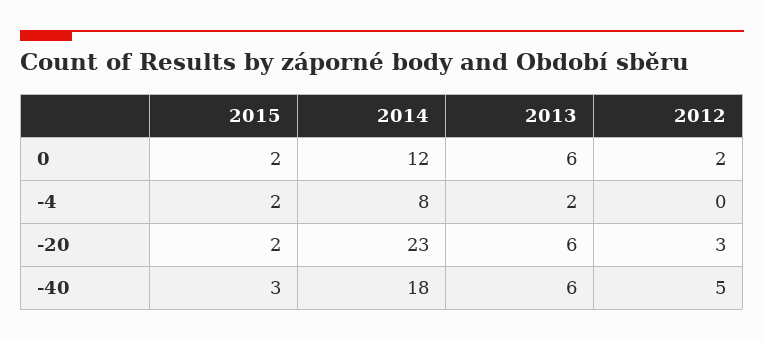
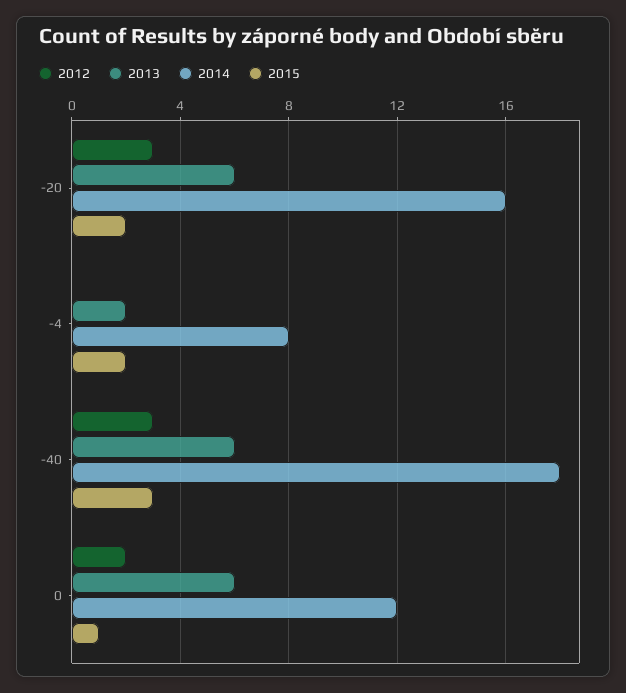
  {
    "2015": {
-     "0": 2,
+     "0": 1,
      "-4": 2,
      "-20": 2,
      "-40": 3
    },
    "2014": {
      "0": 12,
      "-4": 8,
-     "-20": 23,
+     "-20": 16,
      "-40": 18
    },
    "2013": {
      "0": 6,
      "-4": 2,
      "-20": 6,
      "-40": 6
    },
    "2012": {
      "0": 2,
      "-4": 0,
      "-20": 3,
-     "-40": 5
+     "-40": 3
    }
  }

